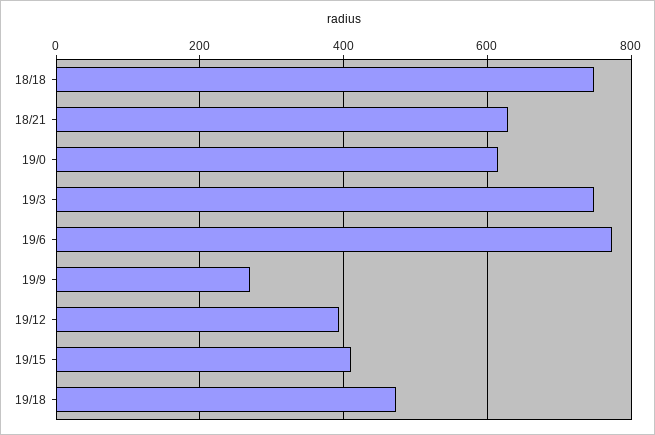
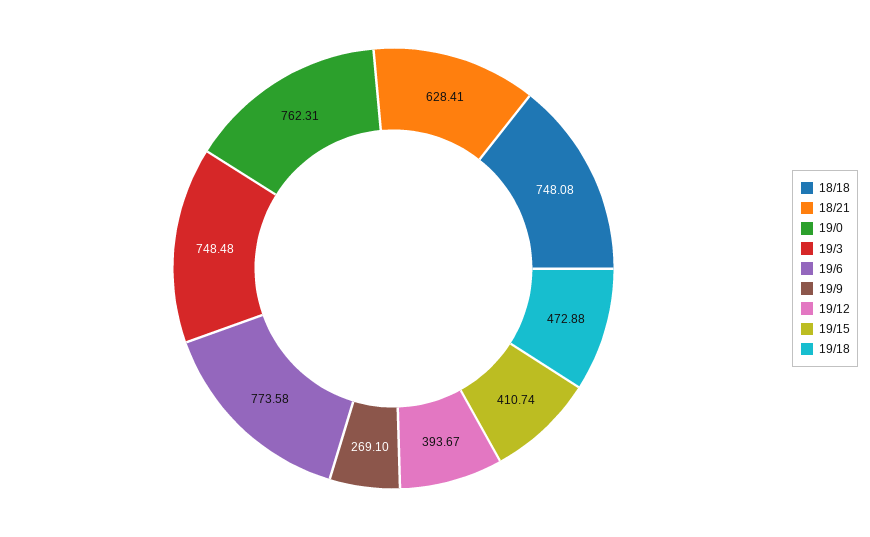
  {
    "18/18": 748.08,
    "18/21": 628.41,
-   "19/0": 620,
+   "19/0": 762.31,
    "19/3": 748.48,
    "19/6": 773.58,
    "19/9": 269.1,
    "19/12": 393.67,
    "19/15": 410.74,
    "19/18": 472.88
  }

